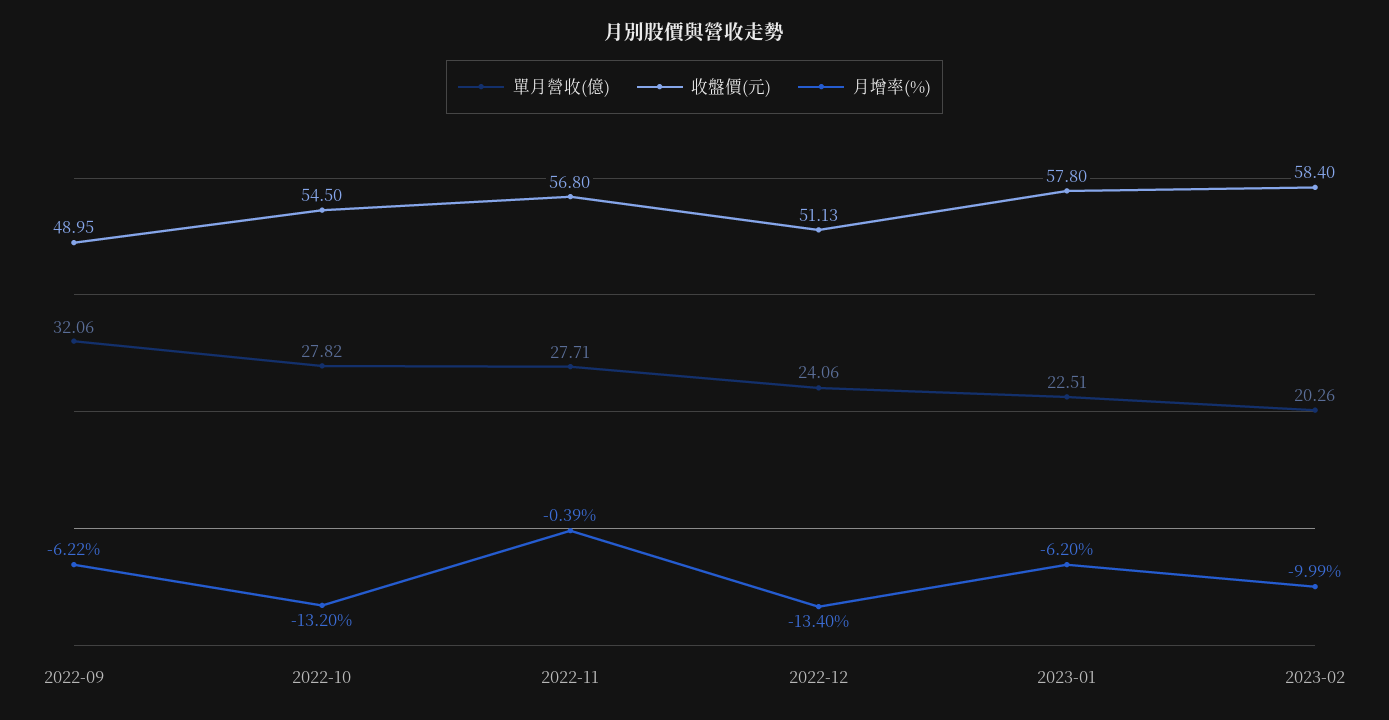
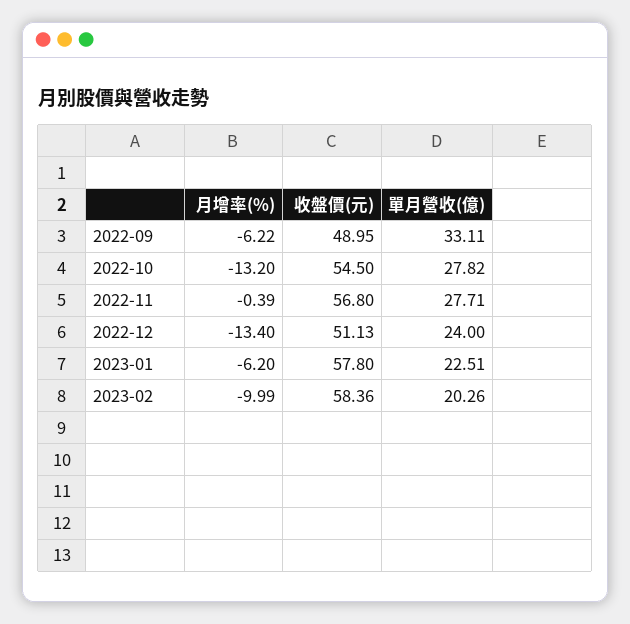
  {
    "單月營收(億)": {
-     "2022-09": 32.06,
+     "2022-09": 33.11,
      "2022-10": 27.82,
      "2022-11": 27.71,
-     "2022-12": 24.06,
+     "2022-12": 24,
      "2023-01": 22.51,
      "2023-02": 20.26
    },
    "收盤價(元)": {
      "2022-09": 48.95,
      "2022-10": 54.5,
      "2022-11": 56.8,
      "2022-12": 51.13,
      "2023-01": 57.8,
-     "2023-02": 58.4
+     "2023-02": 58.36
    },
    "月增率(%)": {
      "2022-09": -6.22,
      "2022-10": -13.2,
      "2022-11": -0.39,
      "2022-12": -13.4,
      "2023-01": -6.2,
      "2023-02": -9.99
    }
  }

